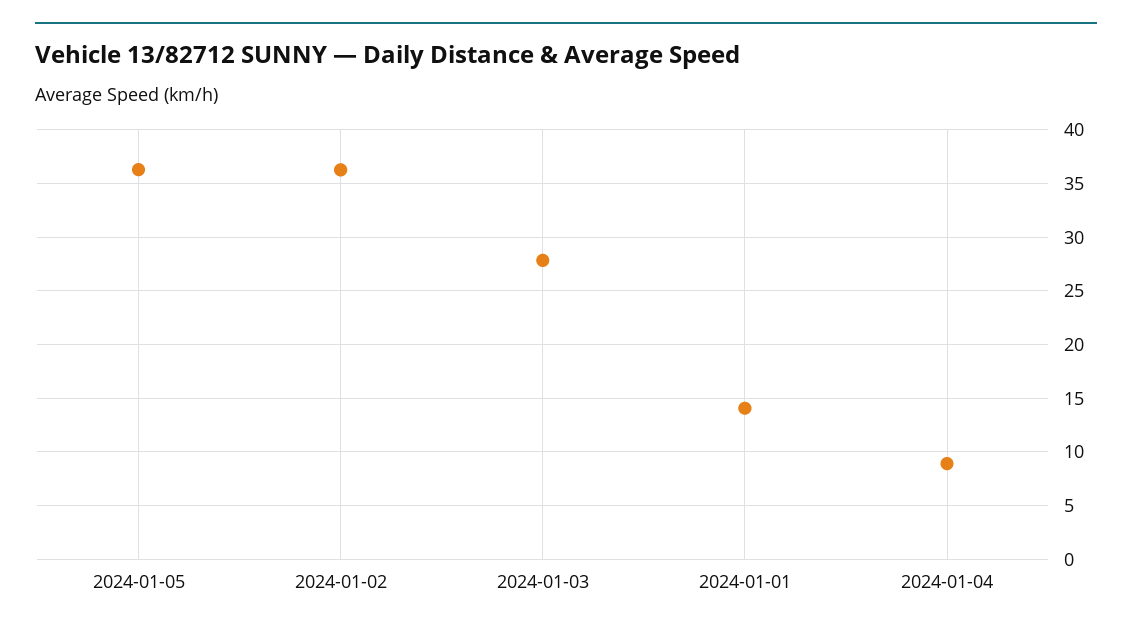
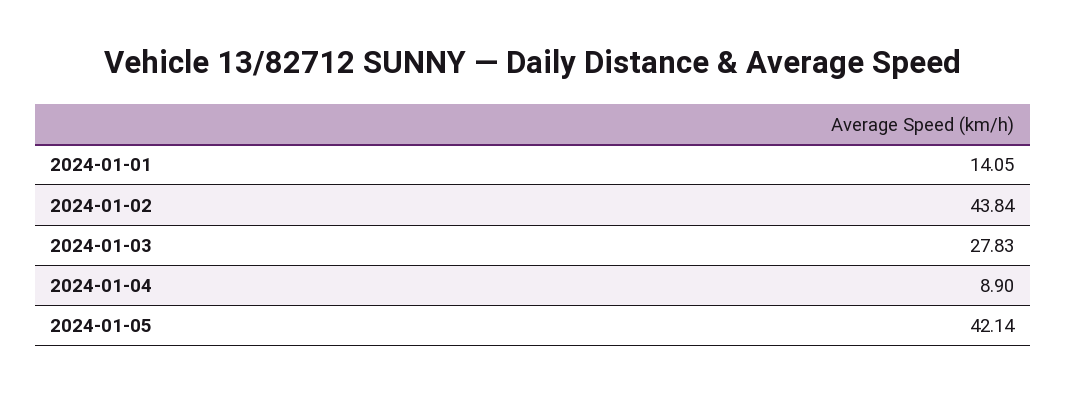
  {
-   "2024-01-05": 36,
+   "2024-01-05": 42.14,
-   "2024-01-02": 36,
+   "2024-01-02": 43.84,
    "2024-01-03": 27.83,
    "2024-01-01": 14.05,
    "2024-01-04": 8.9
  }

